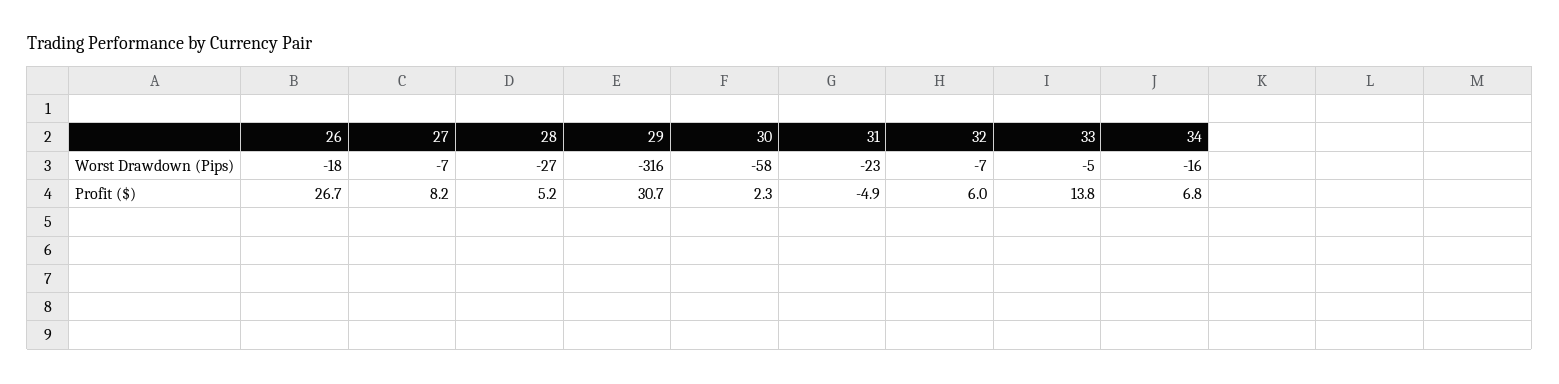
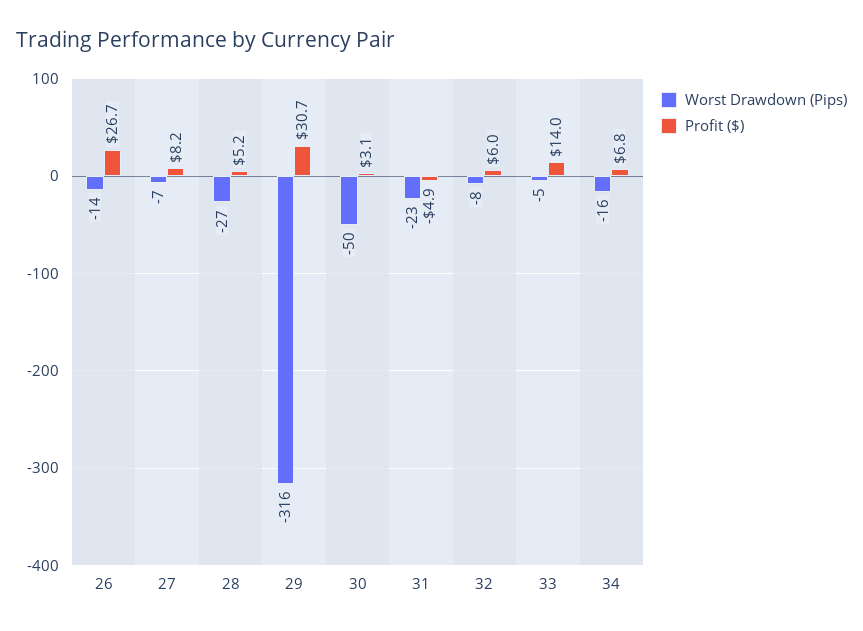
  {
    "Worst Drawdown (Pips)": {
-     "26": -18,
+     "26": -14,
      "27": -7,
      "28": -27,
      "29": -316,
-     "30": -58,
+     "30": -50,
      "31": -23,
-     "32": -7,
+     "32": -8,
      "33": -5,
      "34": -16
    },
    "Profit ($)": {
      "26": 26.7,
      "27": 8.2,
      "28": 5.2,
      "29": 30.7,
-     "30": 2.3,
+     "30": 3.1,
      "31": -4.9,
      "32": 6,
-     "33": 13.8,
+     "33": 14,
      "34": 6.8
    }
  }

